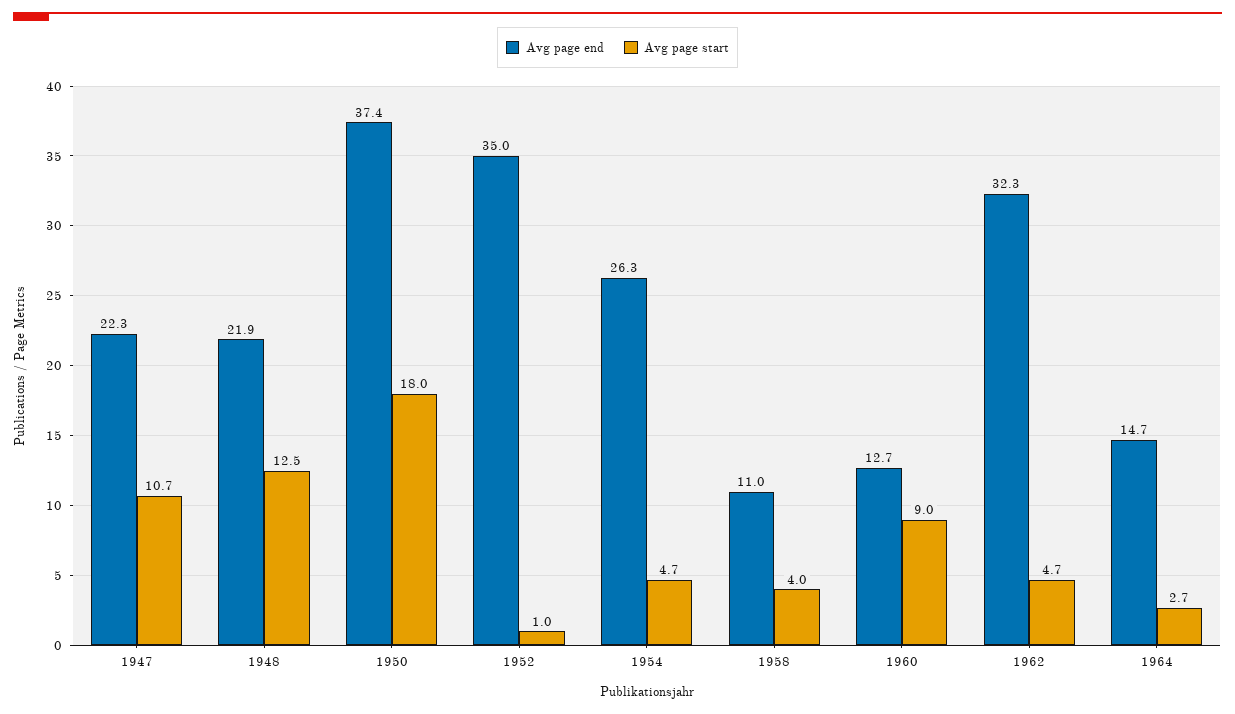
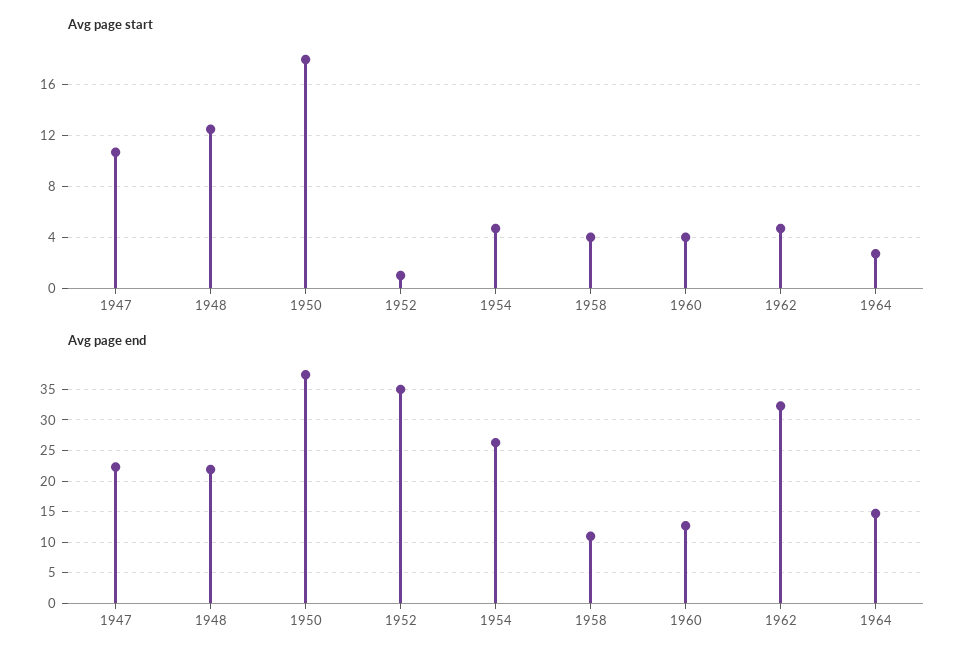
  {
    "Avg page end": {
      "1947": 22.3,
      "1948": 21.9,
      "1950": 37.4,
      "1952": 35,
      "1954": 26.3,
      "1958": 11,
      "1960": 12.7,
      "1962": 32.3,
      "1964": 14.7
    },
    "Avg page start": {
      "1947": 10.7,
      "1948": 12.5,
      "1950": 18,
      "1952": 1,
      "1954": 4.7,
      "1958": 4,
-     "1960": 9,
+     "1960": 4,
      "1962": 4.7,
      "1964": 2.7
    }
  }

